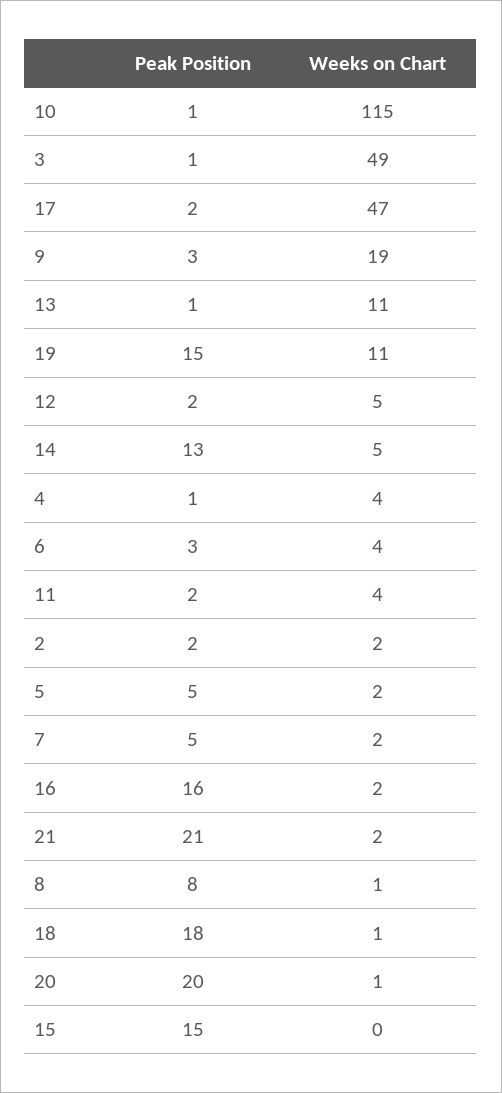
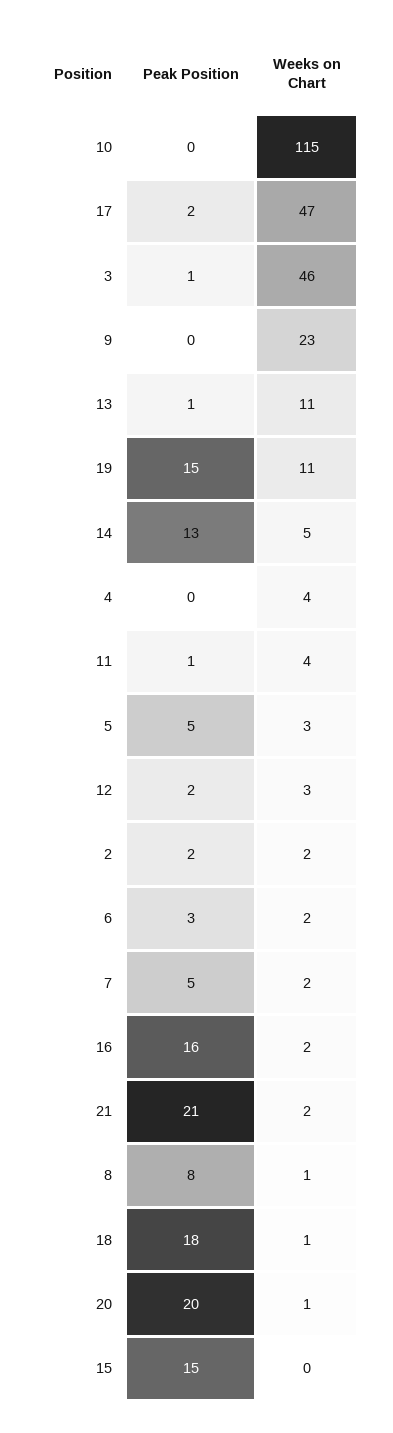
  {
    "Peak Position": {
-     "10": 1,
+     "10": 0,
      "3": 1,
      "17": 2,
-     "9": 3,
+     "9": 0,
      "13": 1,
      "19": 15,
      "12": 2,
      "14": 13,
-     "4": 1,
+     "4": 0,
      "6": 3,
-     "11": 2,
+     "11": 1,
      "2": 2,
      "5": 5,
      "7": 5,
      "16": 16,
      "21": 21,
      "8": 8,
      "18": 18,
      "20": 20,
      "15": 15
    },
    "Weeks on Chart": {
      "10": 115,
-     "3": 49,
+     "3": 46,
      "17": 47,
-     "9": 19,
+     "9": 23,
      "13": 11,
      "19": 11,
-     "12": 5,
+     "12": 3,
      "14": 5,
      "4": 4,
-     "6": 4,
+     "6": 2,
      "11": 4,
      "2": 2,
-     "5": 2,
+     "5": 3,
      "7": 2,
      "16": 2,
      "21": 2,
      "8": 1,
      "18": 1,
      "20": 1,
      "15": 0
    }
  }

